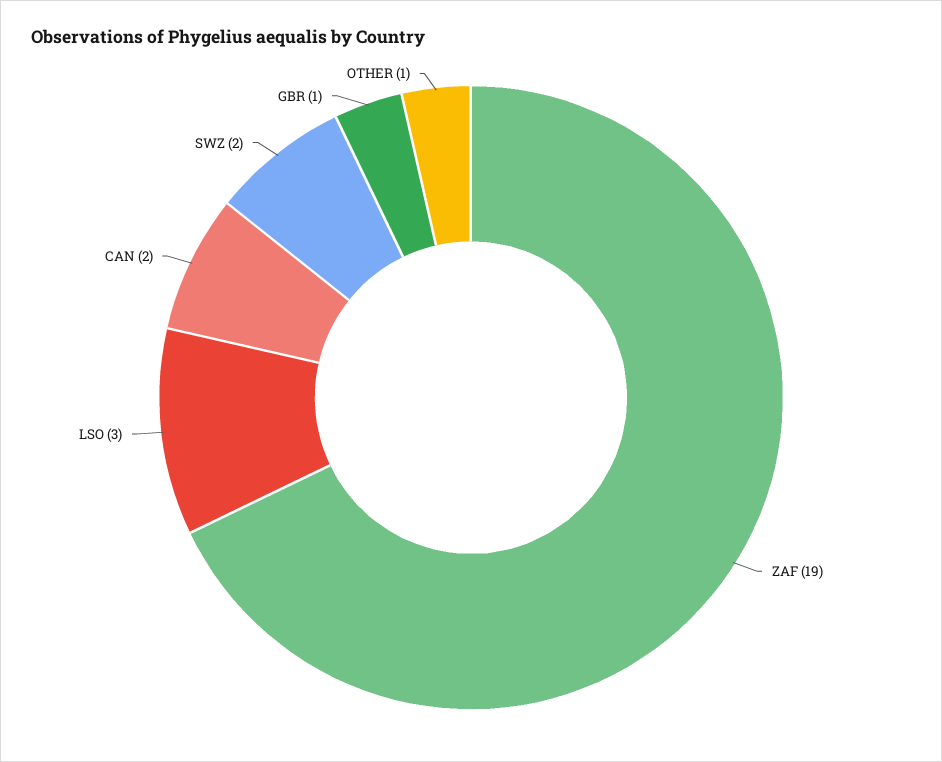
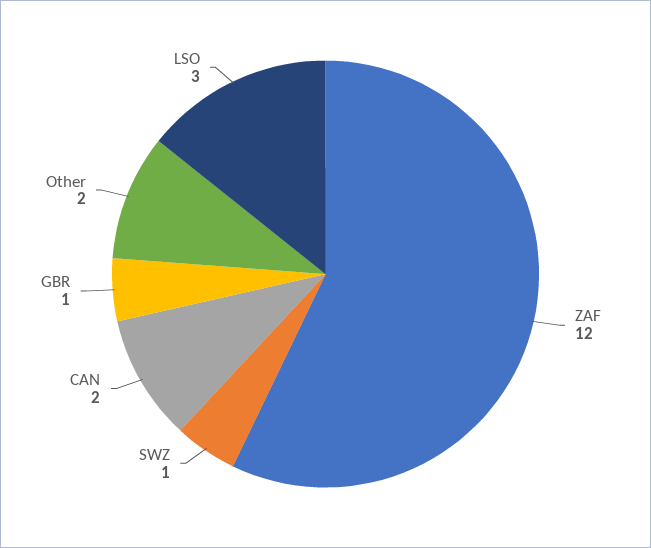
  {
-   "ZAF": 19,
+   "ZAF": 12,
    "LSO": 3,
    "CAN": 2,
-   "SWZ": 2,
+   "SWZ": 1,
    "GBR": 1,
-   "OTHER": 1
+   "OTHER": 2
  }

